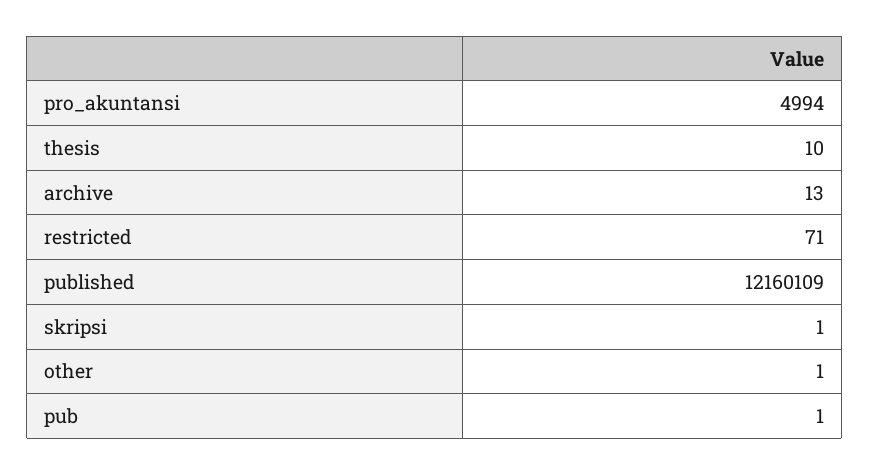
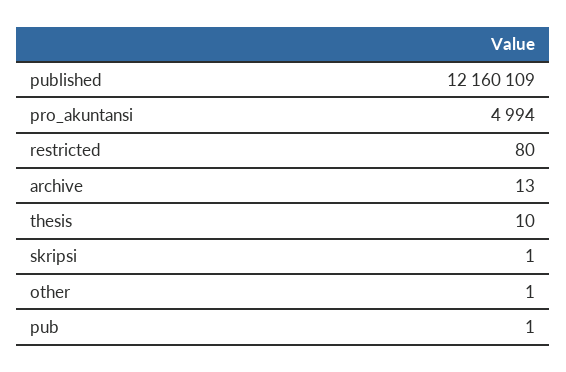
  {
    "pro_akuntansi": 4994,
    "thesis": 10,
    "archive": 13,
-   "restricted": 71,
+   "restricted": 80,
    "published": 12160109,
    "skripsi": 1,
    "other": 1,
    "pub": 1
  }

